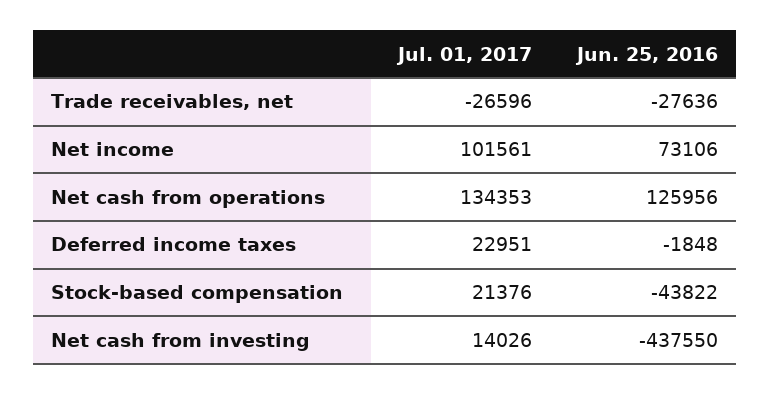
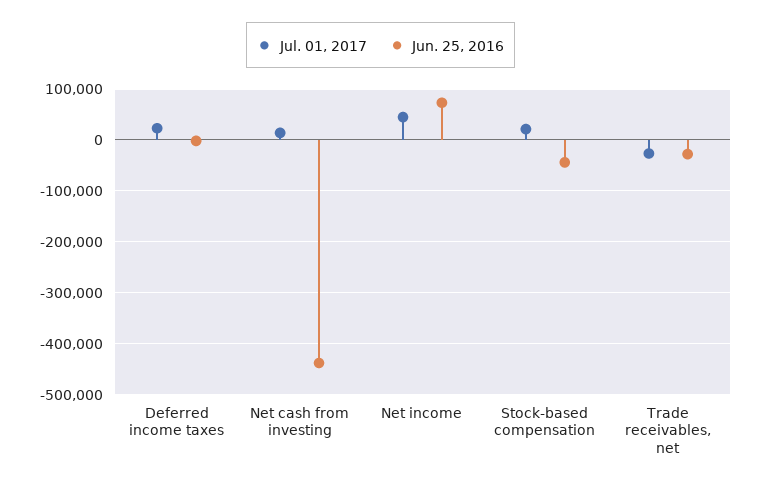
  {
    "Jul. 01, 2017": {
      "Trade receivables, net": -26596,
-     "Net income": 101561,
+     "Net income": 40000,
-     "Net cash from operations": 134353,
      "Deferred income taxes": 22951,
      "Stock-based compensation": 21376,
      "Net cash from investing": 14026
    },
    "Jun. 25, 2016": {
      "Trade receivables, net": -27636,
      "Net income": 73106,
-     "Net cash from operations": 125956,
      "Deferred income taxes": -1848,
      "Stock-based compensation": -43822,
      "Net cash from investing": -437550
    }
  }

